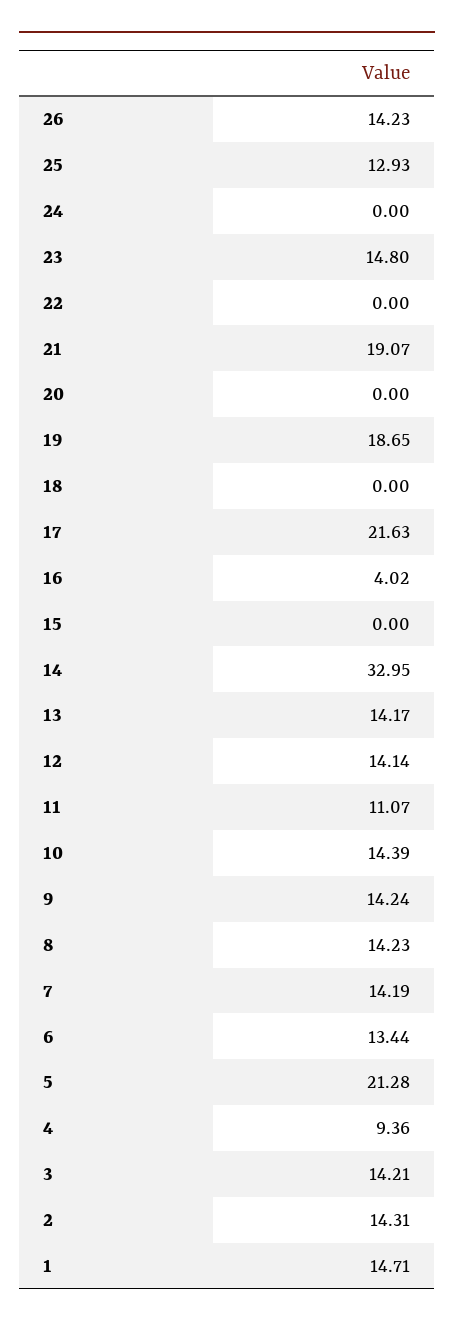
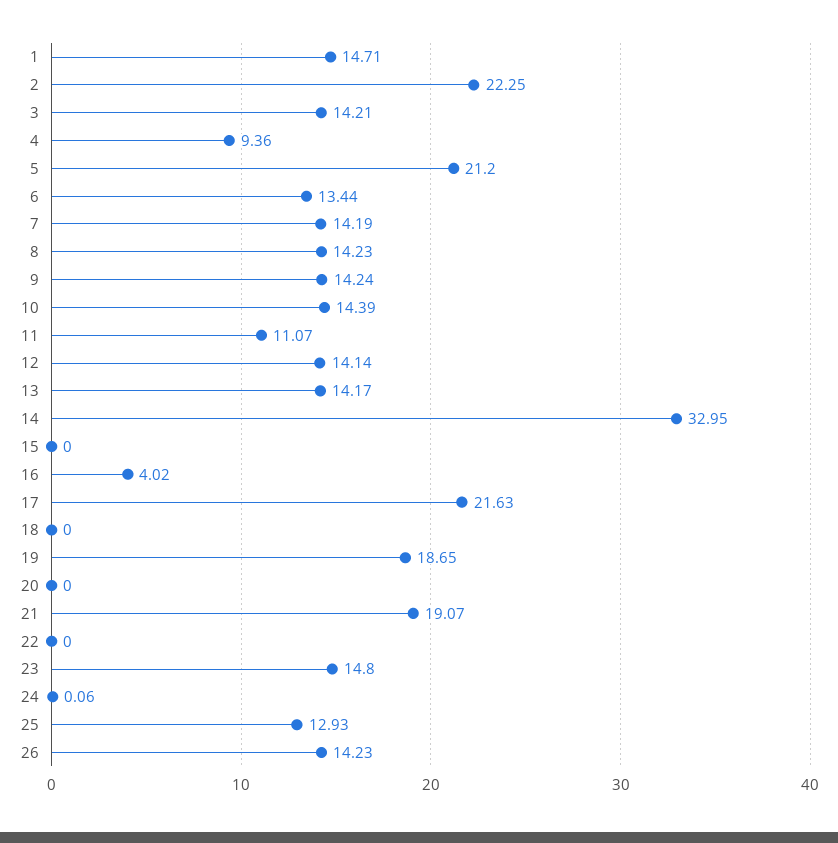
  {
    "26": 14.23,
    "25": 12.93,
-   "24": 0,
+   "24": 0.06,
    "23": 14.8,
    "22": 0,
    "21": 19.07,
    "20": 0,
    "19": 18.65,
    "18": 0,
    "17": 21.63,
    "16": 4.02,
    "15": 0,
    "14": 32.95,
    "13": 14.17,
    "12": 14.14,
    "11": 11.07,
    "10": 14.39,
    "9": 14.24,
    "8": 14.23,
    "7": 14.19,
    "6": 13.44,
-   "5": 21.28,
+   "5": 21.2,
    "4": 9.36,
    "3": 14.21,
-   "2": 14.31,
+   "2": 22.25,
    "1": 14.71
  }

